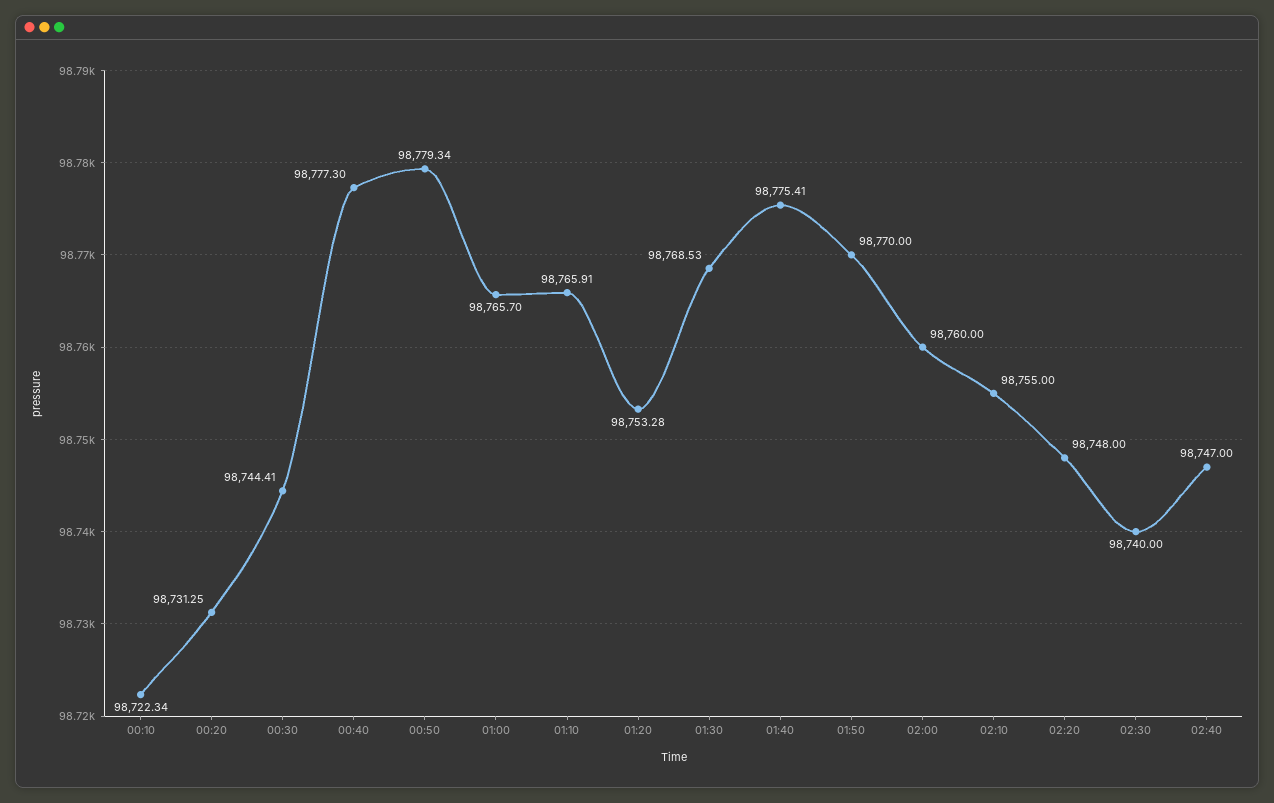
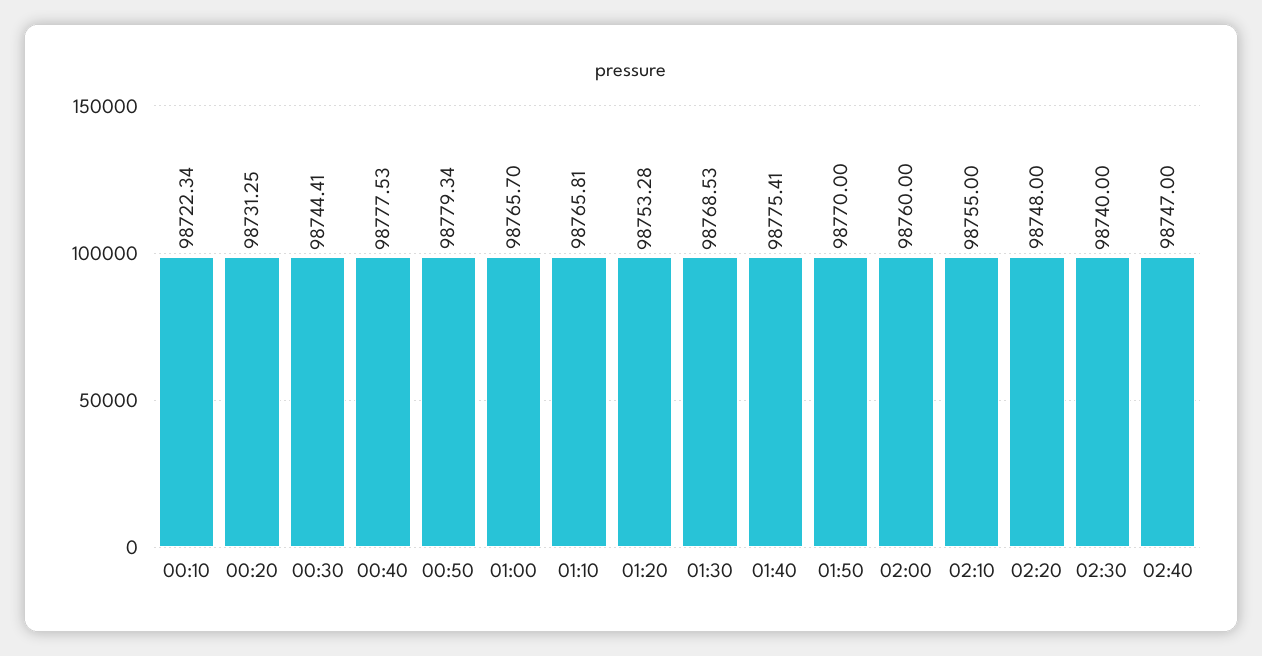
  {
    "00:10": 98722.34,
    "00:20": 98731.25,
    "00:30": 98744.41,
-   "00:40": 98777.3,
+   "00:40": 98777.53,
    "00:50": 98779.34,
    "01:00": 98765.7,
-   "01:10": 98765.91,
+   "01:10": 98765.81,
    "01:20": 98753.28,
    "01:30": 98768.53,
    "01:40": 98775.41,
    "01:50": 98770,
    "02:00": 98760,
    "02:10": 98755,
    "02:20": 98748,
    "02:30": 98740,
    "02:40": 98747
  }

